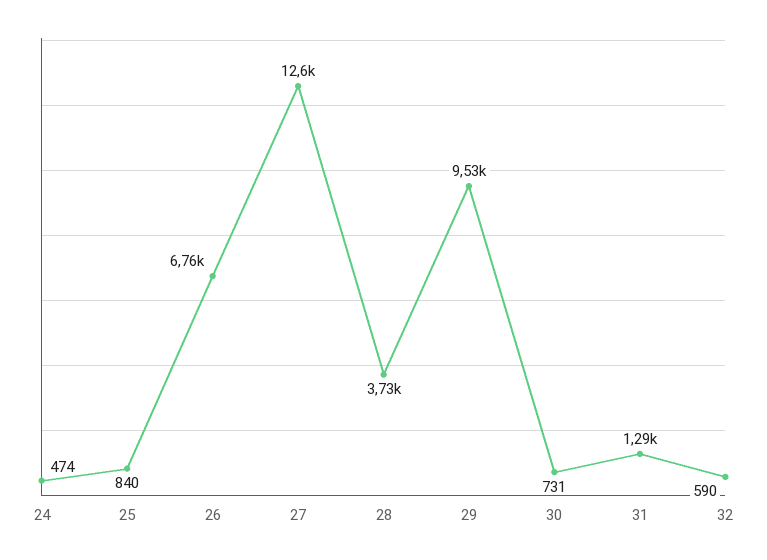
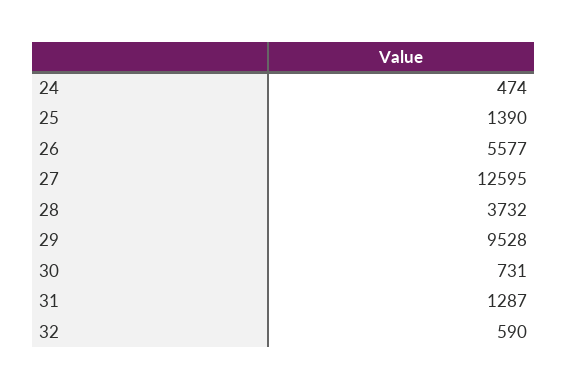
  {
    "24": 474,
-   "25": 840,
+   "25": 1390,
-   "26": 6760,
+   "26": 5577,
    "27": 12595,
    "28": 3732,
    "29": 9528,
    "30": 731,
    "31": 1287,
    "32": 590
  }

